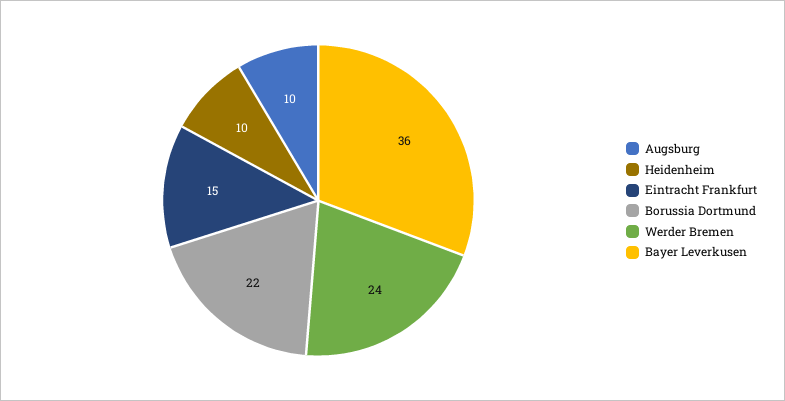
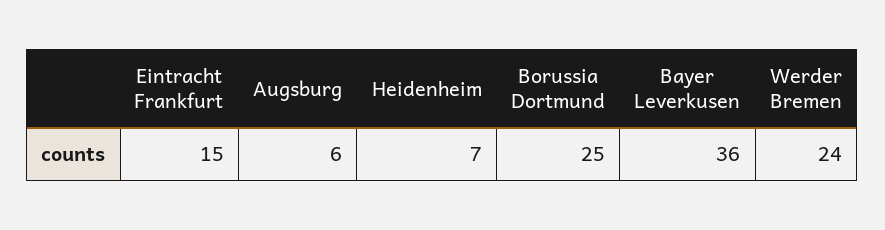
  {
-   "Augsburg": 10,
+   "Augsburg": 6,
-   "Heidenheim": 10,
+   "Heidenheim": 7,
    "Eintracht Frankfurt": 15,
-   "Borussia Dortmund": 22,
+   "Borussia Dortmund": 25,
    "Werder Bremen": 24,
    "Bayer Leverkusen": 36
  }

